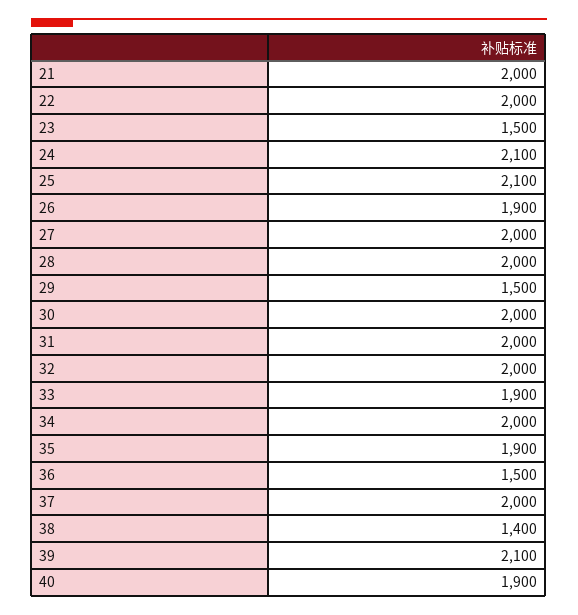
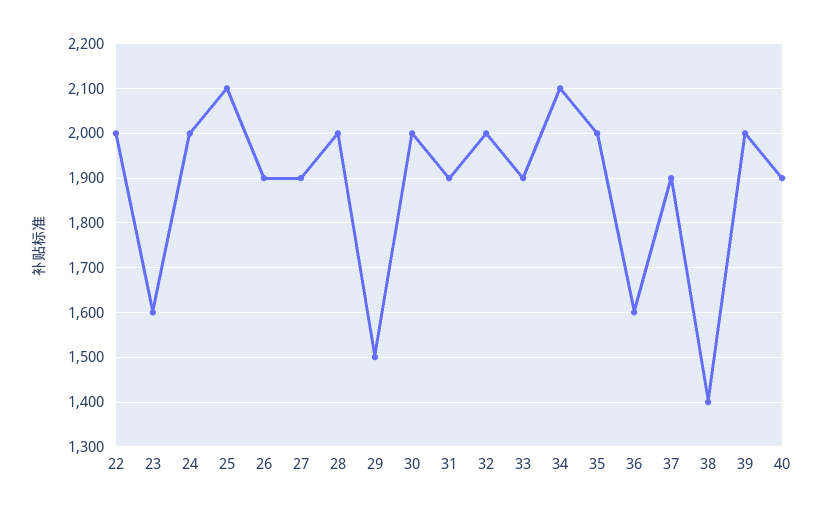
  {
-   "21": 2000,
    "22": 2000,
-   "23": 1500,
+   "23": 1600,
-   "24": 2100,
+   "24": 2000,
    "25": 2100,
    "26": 1900,
-   "27": 2000,
+   "27": 1900,
    "28": 2000,
    "29": 1500,
    "30": 2000,
-   "31": 2000,
+   "31": 1900,
    "32": 2000,
    "33": 1900,
-   "34": 2000,
+   "34": 2100,
-   "35": 1900,
+   "35": 2000,
-   "36": 1500,
+   "36": 1600,
-   "37": 2000,
+   "37": 1900,
    "38": 1400,
-   "39": 2100,
+   "39": 2000,
    "40": 1900
  }

